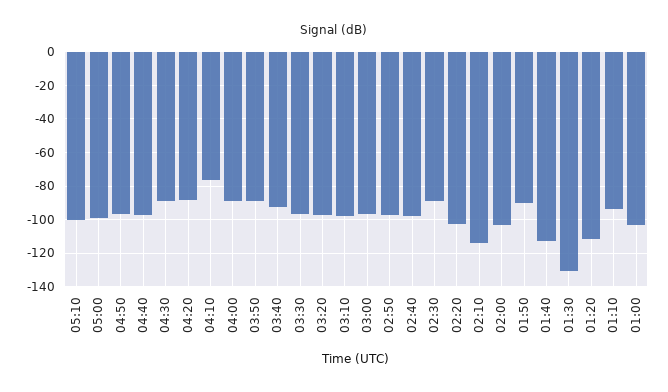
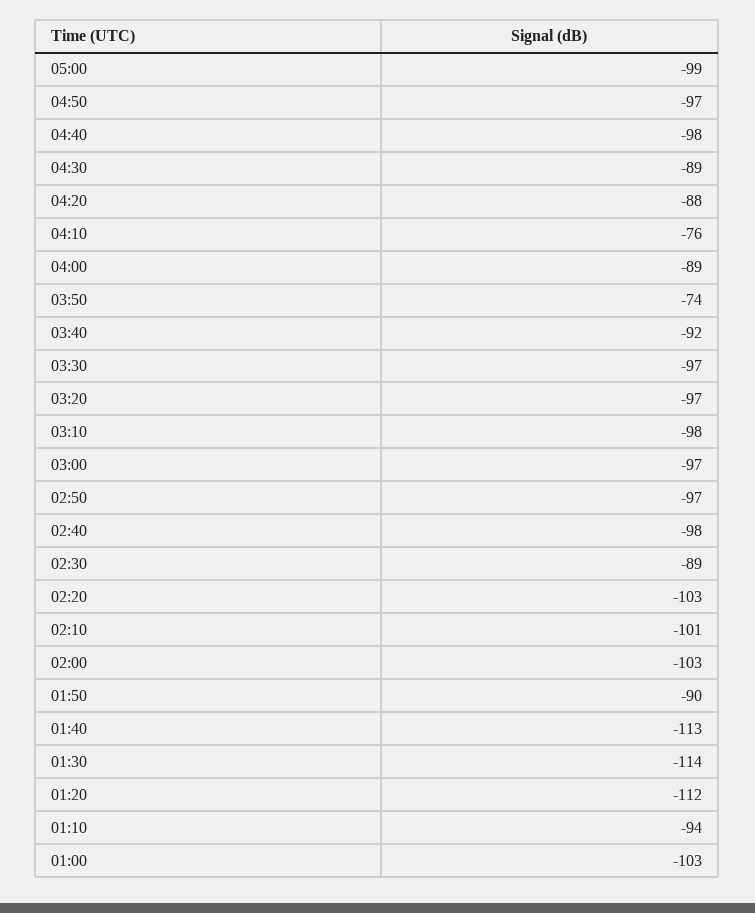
  {
-   "05:10": -100,
    "05:00": -99,
    "04:50": -97,
    "04:40": -98,
    "04:30": -89,
    "04:20": -88,
    "04:10": -76,
    "04:00": -89,
-   "03:50": -90,
+   "03:50": -74,
    "03:40": -92,
    "03:30": -97,
    "03:20": -97,
    "03:10": -98,
    "03:00": -97,
    "02:50": -97,
    "02:40": -98,
    "02:30": -89,
    "02:20": -103,
-   "02:10": -115,
+   "02:10": -101,
    "02:00": -103,
    "01:50": -90,
    "01:40": -113,
-   "01:30": -130,
+   "01:30": -114,
    "01:20": -112,
    "01:10": -94,
    "01:00": -103
  }

